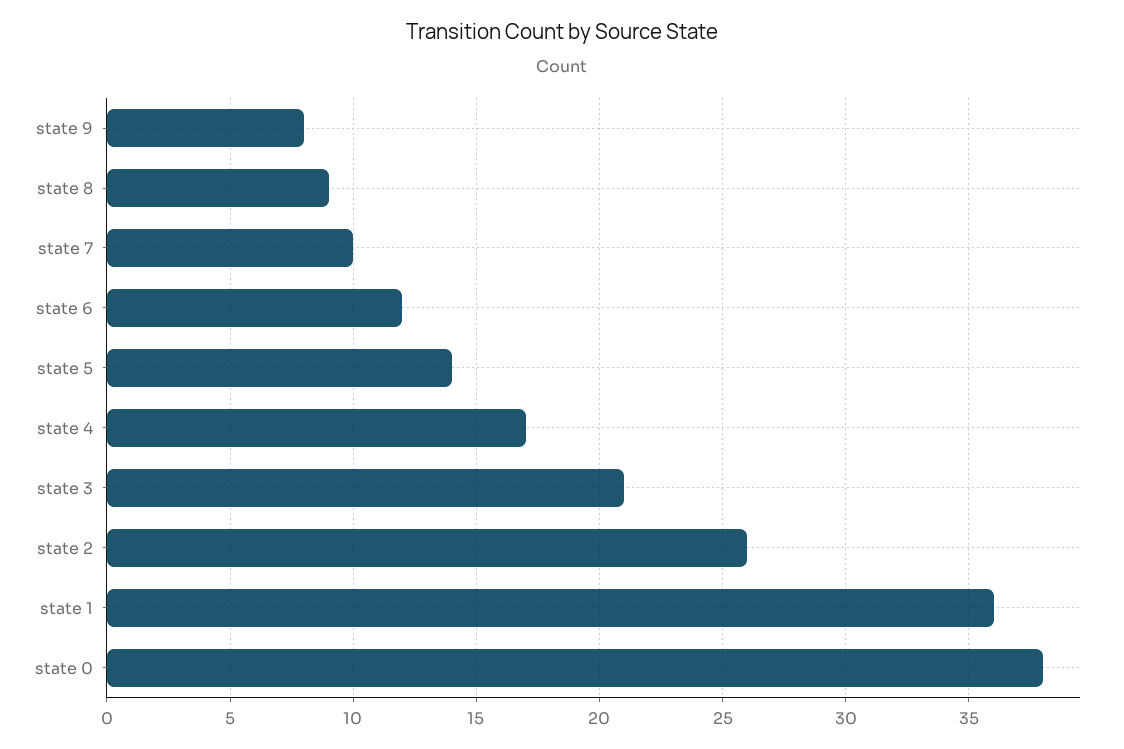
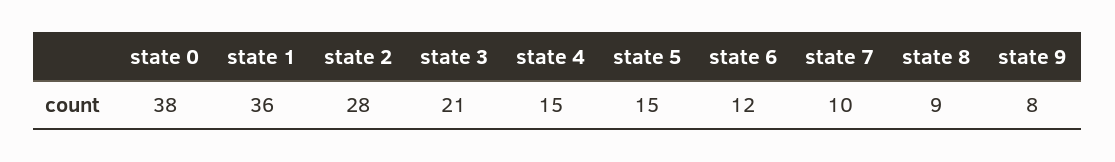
  {
    "state 9": 8,
    "state 8": 9,
    "state 7": 10,
    "state 6": 12,
-   "state 5": 14,
+   "state 5": 15,
-   "state 4": 17,
+   "state 4": 15,
    "state 3": 21,
-   "state 2": 26,
+   "state 2": 28,
    "state 1": 36,
    "state 0": 38
  }

